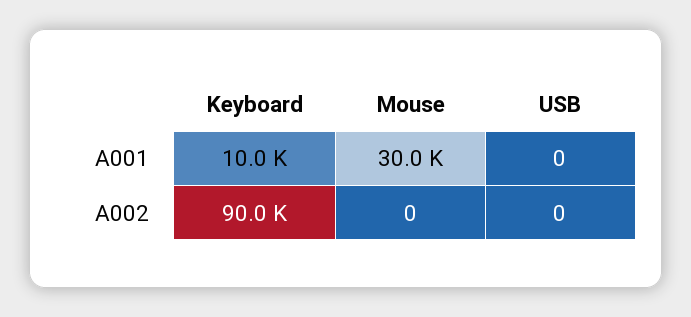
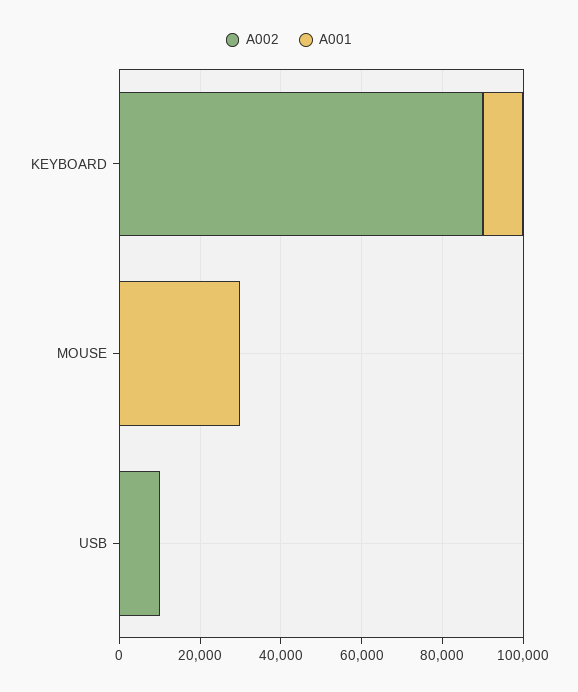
  {
    "A001": {
      "Keyboard": 10000,
      "Mouse": 30000,
      "USB": 0
    },
    "A002": {
      "Keyboard": 90000,
      "Mouse": 0,
-     "USB": 0
+     "USB": 10000
    }
  }

